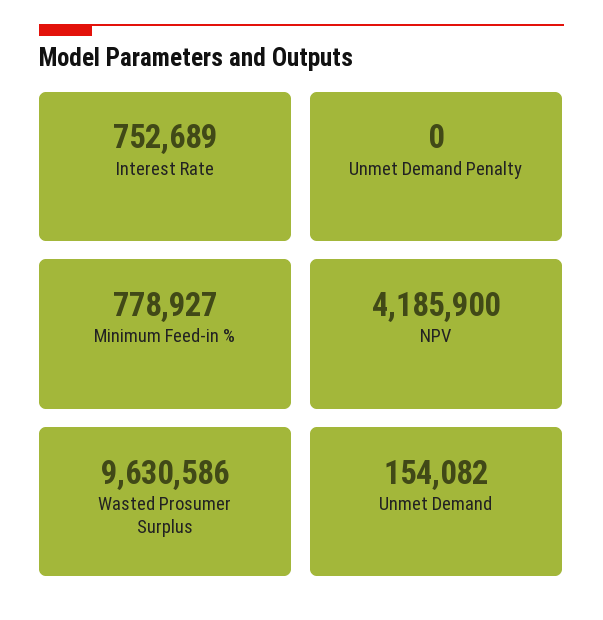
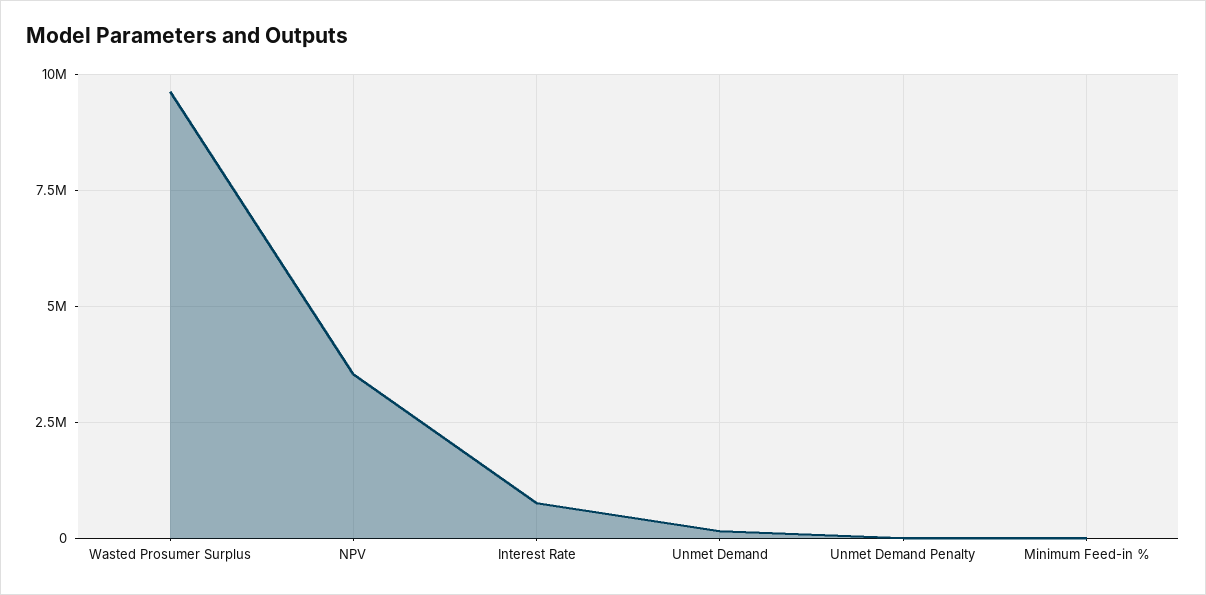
  {
    "Interest Rate": 752689,
    "Unmet Demand Penalty": 0,
-   "Minimum Feed-in %": 778927,
+   "Minimum Feed-in %": 0,
-   "NPV": 4185900,
+   "NPV": 3500000,
    "Wasted Prosumer Surplus": 9630586,
    "Unmet Demand": 154082
  }

